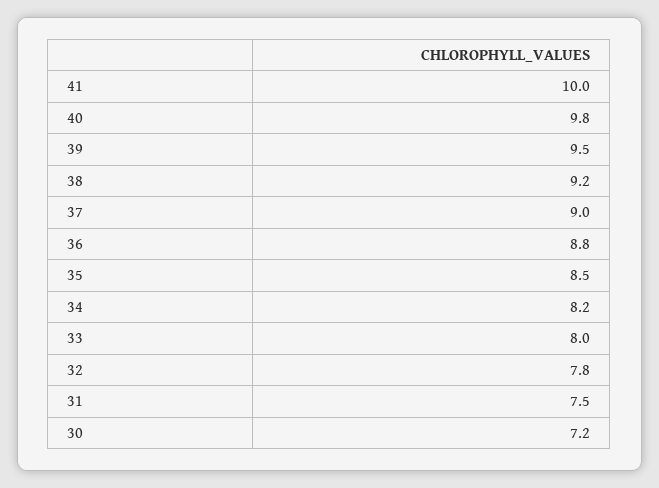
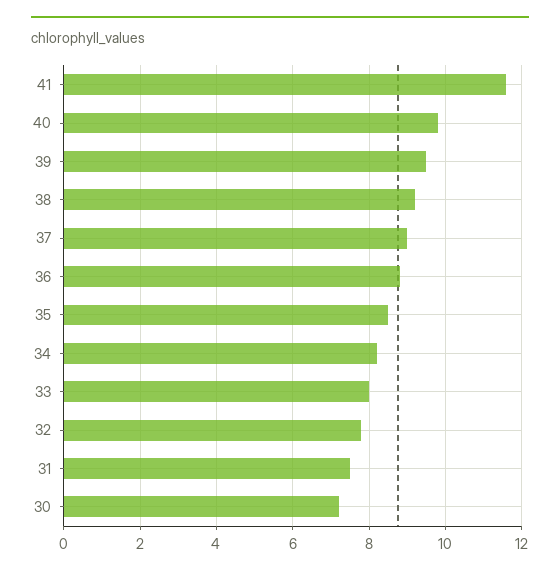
  {
-   "41": 10,
+   "41": 11.5,
    "40": 9.8,
    "39": 9.5,
    "38": 9.2,
    "37": 9,
    "36": 8.8,
    "35": 8.5,
    "34": 8.2,
    "33": 8,
    "32": 7.8,
    "31": 7.5,
    "30": 7.2
  }

